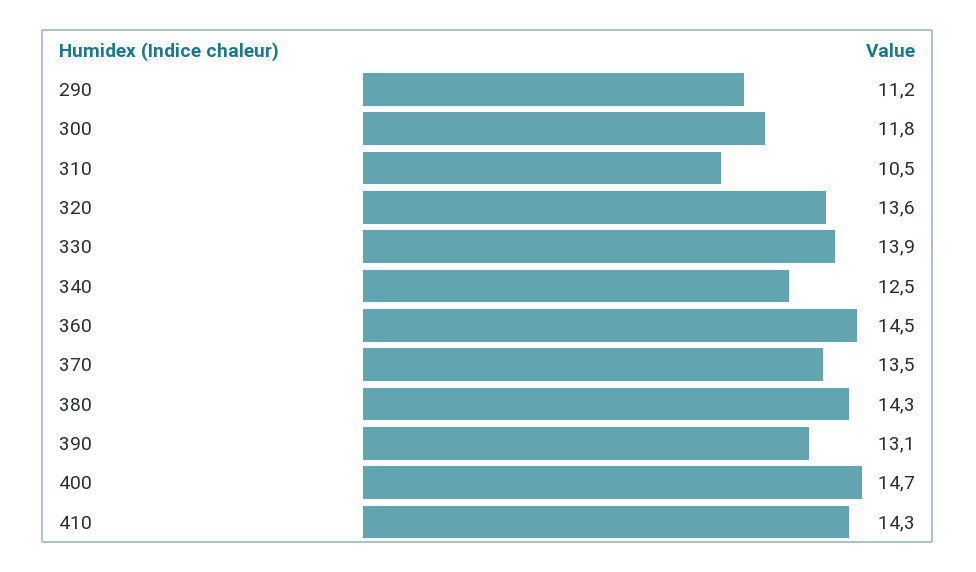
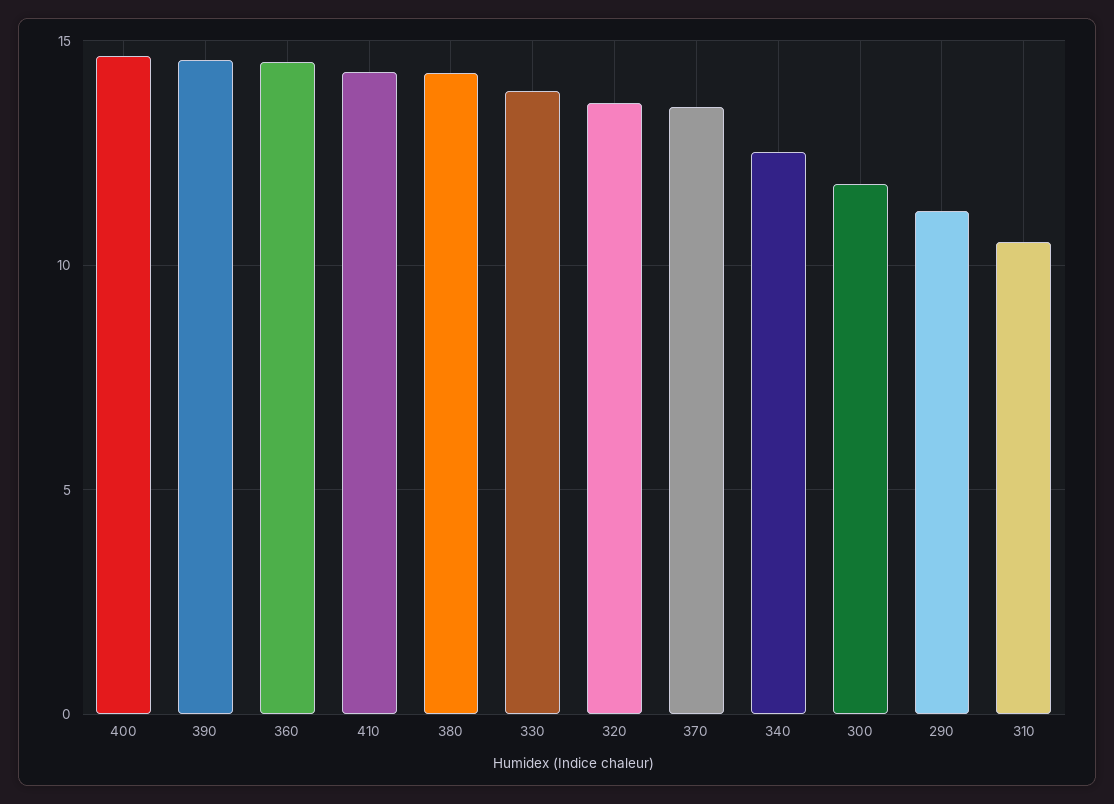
  {
    "290": 11.2,
    "300": 11.8,
    "310": 10.5,
    "320": 13.6,
    "330": 13.9,
    "340": 12.5,
    "360": 14.5,
    "370": 13.5,
    "380": 14.3,
-   "390": 13.1,
+   "390": 14.5,
    "400": 14.7,
    "410": 14.3
  }

